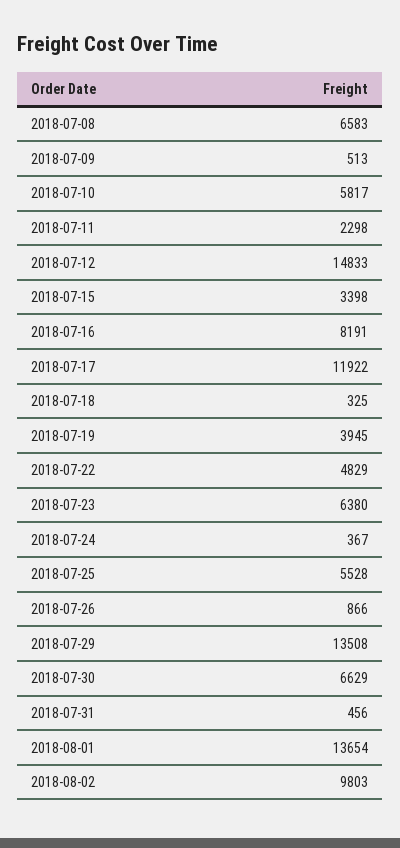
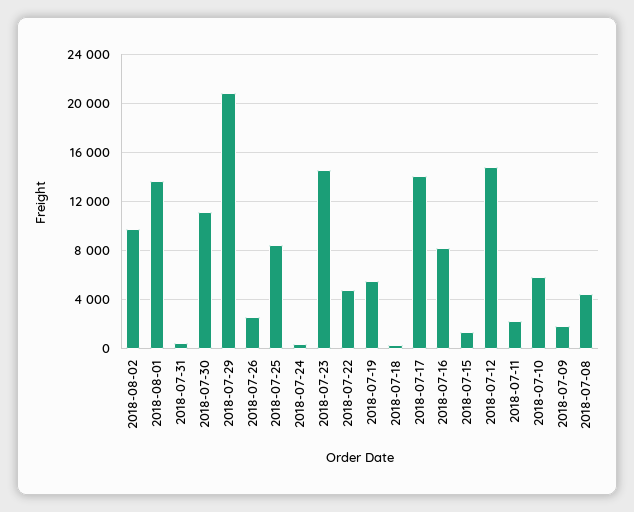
  {
-   "2018-07-08": 6583,
+   "2018-07-08": 4500,
-   "2018-07-09": 513,
+   "2018-07-09": 2000,
    "2018-07-10": 5817,
    "2018-07-11": 2298,
    "2018-07-12": 14833,
-   "2018-07-15": 3398,
+   "2018-07-15": 1500,
    "2018-07-16": 8191,
-   "2018-07-17": 11922,
+   "2018-07-17": 14000,
    "2018-07-18": 325,
-   "2018-07-19": 3945,
+   "2018-07-19": 5500,
    "2018-07-22": 4829,
-   "2018-07-23": 6380,
+   "2018-07-23": 14500,
    "2018-07-24": 367,
-   "2018-07-25": 5528,
+   "2018-07-25": 8500,
-   "2018-07-26": 866,
+   "2018-07-26": 2500,
-   "2018-07-29": 13508,
+   "2018-07-29": 21000,
-   "2018-07-30": 6629,
+   "2018-07-30": 11000,
    "2018-07-31": 456,
    "2018-08-01": 13654,
    "2018-08-02": 9803
  }

